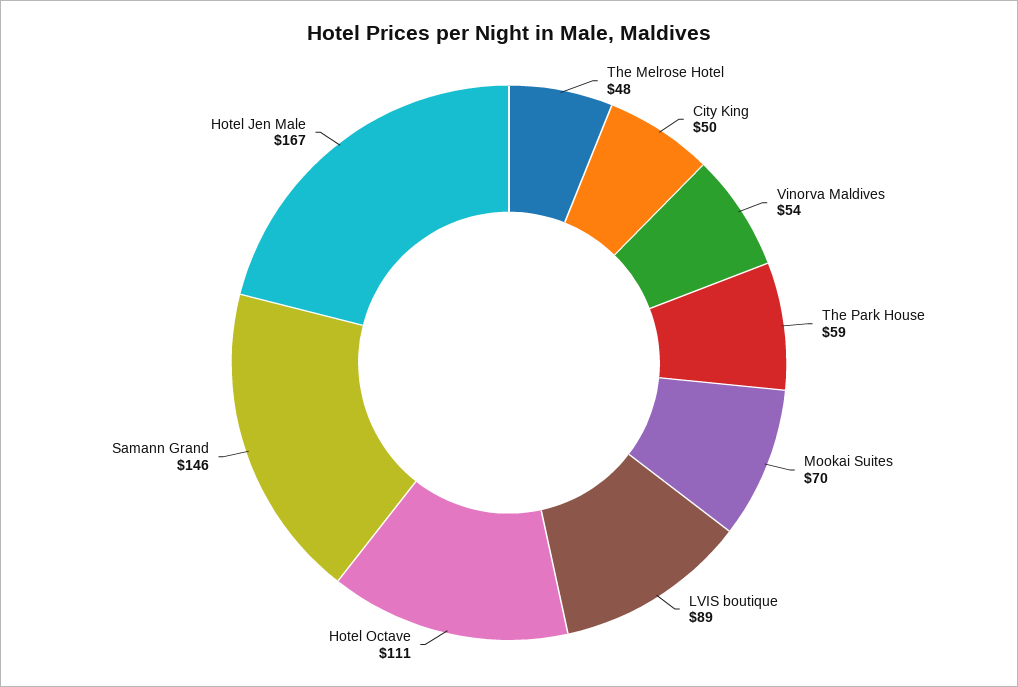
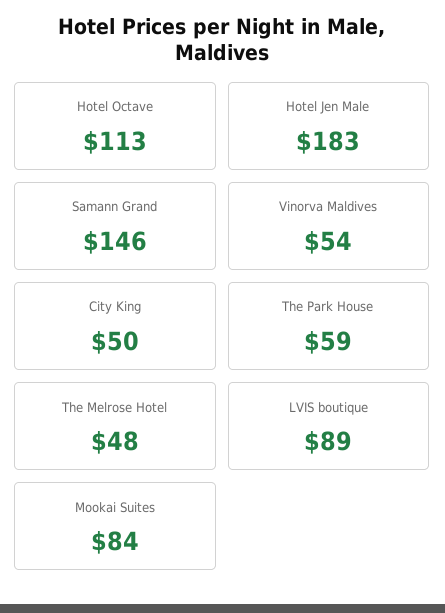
  {
    "The Melrose Hotel": 48,
    "City King": 50,
    "Vinorva Maldives": 54,
    "The Park House": 59,
-   "Mookai Suites": 70,
+   "Mookai Suites": 84,
    "LVIS boutique": 89,
-   "Hotel Octave": 111,
+   "Hotel Octave": 113,
    "Samann Grand": 146,
-   "Hotel Jen Male": 167
+   "Hotel Jen Male": 183
  }

